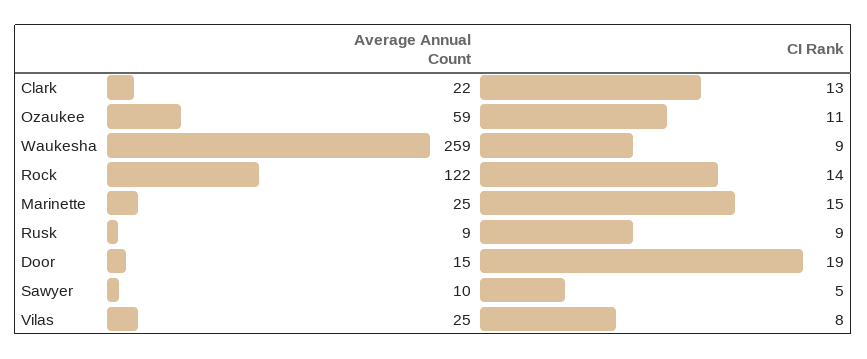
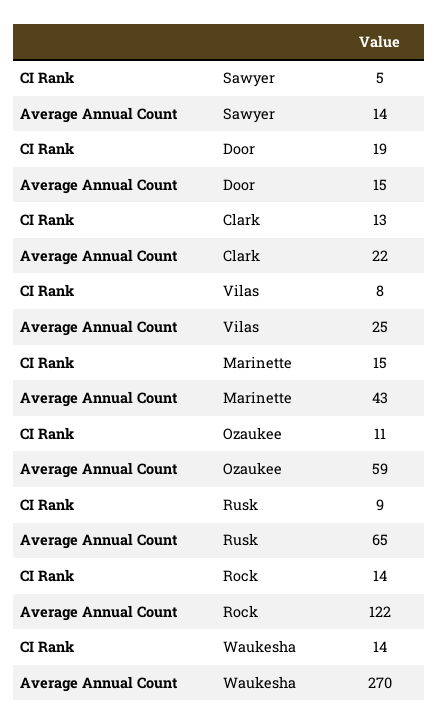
  {
    "Average Annual Count": {
      "Clark": 22,
      "Ozaukee": 59,
-     "Waukesha": 259,
+     "Waukesha": 270,
      "Rock": 122,
-     "Marinette": 25,
+     "Marinette": 43,
-     "Rusk": 9,
+     "Rusk": 65,
      "Door": 15,
-     "Sawyer": 10,
+     "Sawyer": 14,
      "Vilas": 25
    },
    "CI Rank": {
      "Clark": 13,
      "Ozaukee": 11,
-     "Waukesha": 9,
+     "Waukesha": 14,
      "Rock": 14,
      "Marinette": 15,
      "Rusk": 9,
      "Door": 19,
      "Sawyer": 5,
      "Vilas": 8
    }
  }

